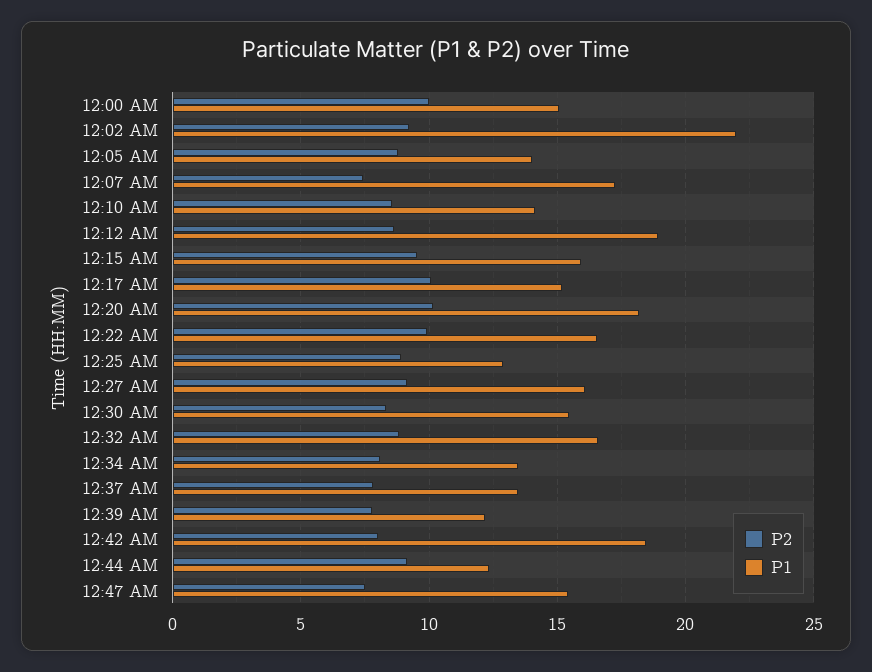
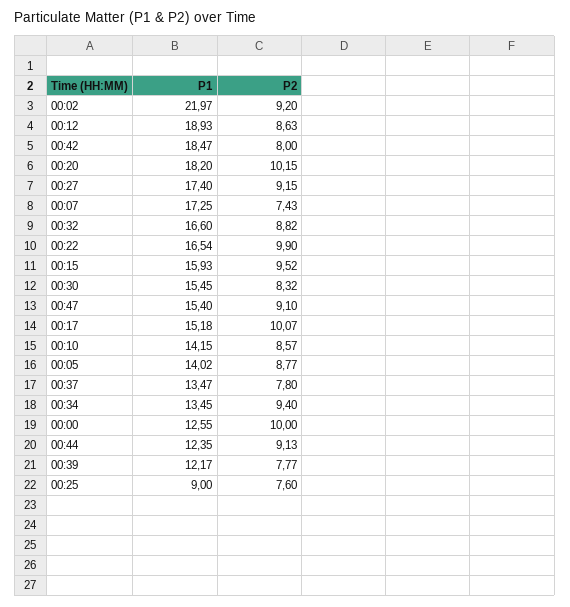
  {
    "P2": {
      "12:00 AM": 10,
      "12:02 AM": 9.2,
      "12:05 AM": 8.77,
      "12:07 AM": 7.43,
      "12:10 AM": 8.57,
      "12:12 AM": 8.63,
      "12:15 AM": 9.52,
      "12:17 AM": 10.07,
      "12:20 AM": 10.15,
      "12:22 AM": 9.9,
-     "12:25 AM": 9,
+     "12:25 AM": 7.6,
      "12:27 AM": 9.15,
      "12:30 AM": 8.32,
      "12:32 AM": 8.82,
-     "12:34 AM": 8,
+     "12:34 AM": 9.4,
      "12:37 AM": 7.8,
      "12:39 AM": 7.77,
      "12:42 AM": 8,
      "12:44 AM": 9.13,
-     "12:47 AM": 7.5
+     "12:47 AM": 9.1
    },
    "P1": {
-     "12:00 AM": 15,
+     "12:00 AM": 12.55,
      "12:02 AM": 21.97,
      "12:05 AM": 14.02,
      "12:07 AM": 17.25,
      "12:10 AM": 14.15,
      "12:12 AM": 18.93,
      "12:15 AM": 15.93,
      "12:17 AM": 15.18,
      "12:20 AM": 18.2,
      "12:22 AM": 16.54,
-     "12:25 AM": 13,
+     "12:25 AM": 9,
-     "12:27 AM": 16,
+     "12:27 AM": 17.4,
      "12:30 AM": 15.45,
      "12:32 AM": 16.6,
      "12:34 AM": 13.45,
      "12:37 AM": 13.47,
      "12:39 AM": 12.17,
      "12:42 AM": 18.47,
      "12:44 AM": 12.35,
      "12:47 AM": 15.4
    }
  }

